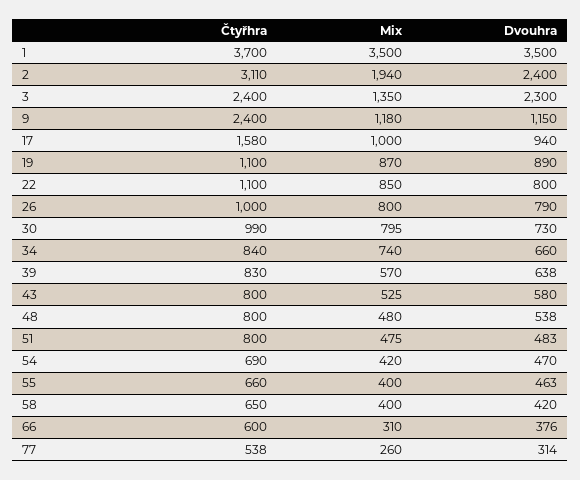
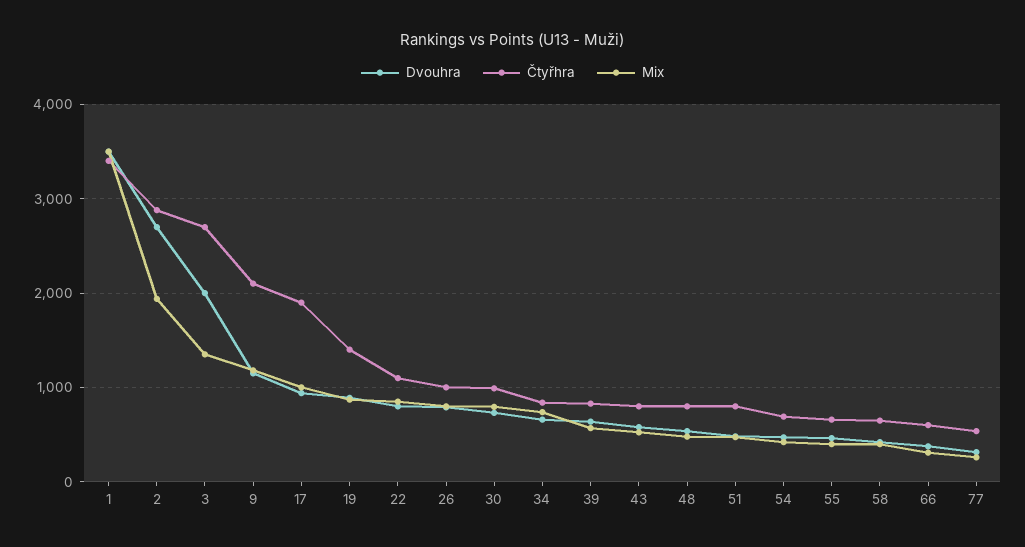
  {
    "Čtyřhra": {
-     "1": 3700,
+     "1": 3400,
-     "2": 3110,
+     "2": 2900,
-     "3": 2400,
+     "3": 2700,
-     "9": 2400,
+     "9": 2100,
-     "17": 1580,
+     "17": 1900,
-     "19": 1100,
+     "19": 1400,
      "22": 1100,
      "26": 1000,
      "30": 990,
      "34": 840,
      "39": 830,
      "43": 800,
      "48": 800,
      "51": 800,
      "54": 690,
      "55": 660,
      "58": 650,
      "66": 600,
      "77": 538
    },
    "Mix": {
      "1": 3500,
      "2": 1940,
      "3": 1350,
      "9": 1180,
      "17": 1000,
      "19": 870,
      "22": 850,
      "26": 800,
      "30": 795,
      "34": 740,
      "39": 570,
      "43": 525,
      "48": 480,
      "51": 475,
      "54": 420,
      "55": 400,
      "58": 400,
      "66": 310,
      "77": 260
    },
    "Dvouhra": {
      "1": 3500,
-     "2": 2400,
+     "2": 2700,
-     "3": 2300,
+     "3": 2000,
      "9": 1150,
      "17": 940,
      "19": 890,
      "22": 800,
      "26": 790,
      "30": 730,
      "34": 660,
      "39": 638,
      "43": 580,
      "48": 538,
      "51": 483,
      "54": 470,
      "55": 463,
      "58": 420,
      "66": 376,
      "77": 314
    }
  }

